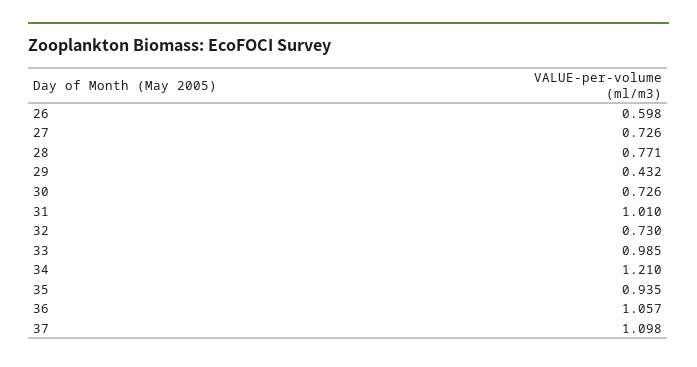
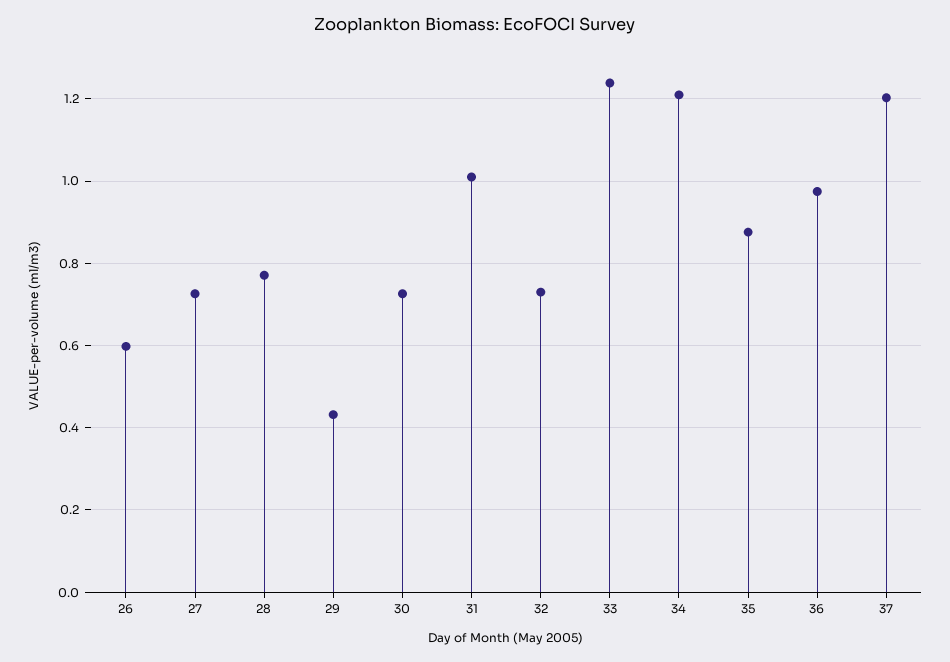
  {
    "26": 0.598,
    "27": 0.726,
    "28": 0.771,
    "29": 0.432,
    "30": 0.726,
    "31": 1.01,
    "32": 0.73,
-   "33": 0.985,
+   "33": 1.24,
    "34": 1.21,
-   "35": 0.935,
+   "35": 0.88,
-   "36": 1.057,
+   "36": 0.98,
-   "37": 1.098
+   "37": 1.2
  }

